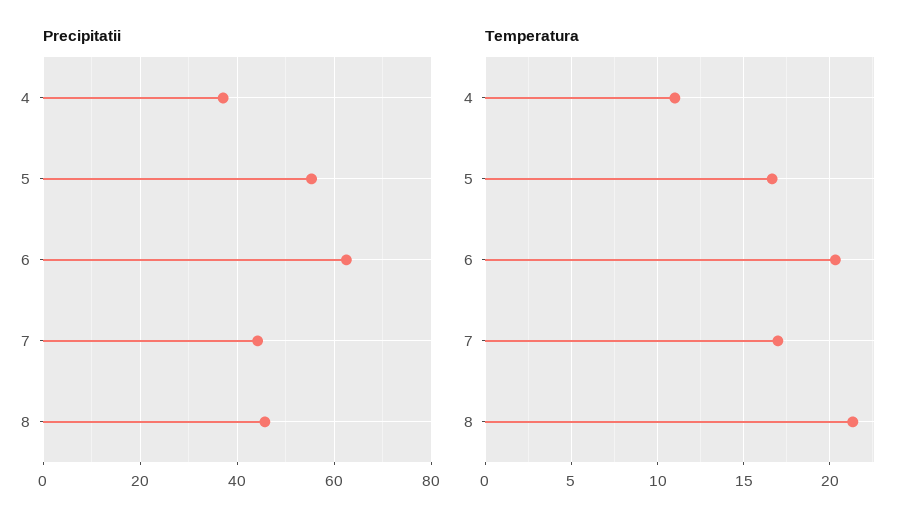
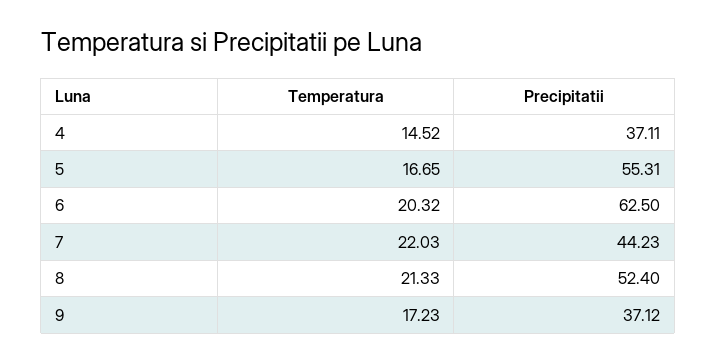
  {
    "Precipitatii": {
      "4": 37.11,
      "5": 55.31,
      "6": 62.5,
      "7": 44.23,
-     "8": 46
+     "8": 52.4,
+     "9": 37.12
    },
    "Temperatura": {
-     "4": 11,
+     "4": 14.52,
      "5": 16.65,
      "6": 20.32,
-     "7": 17,
+     "7": 22.03,
-     "8": 21.33
+     "8": 21.33,
+     "9": 17.23
    }
  }

